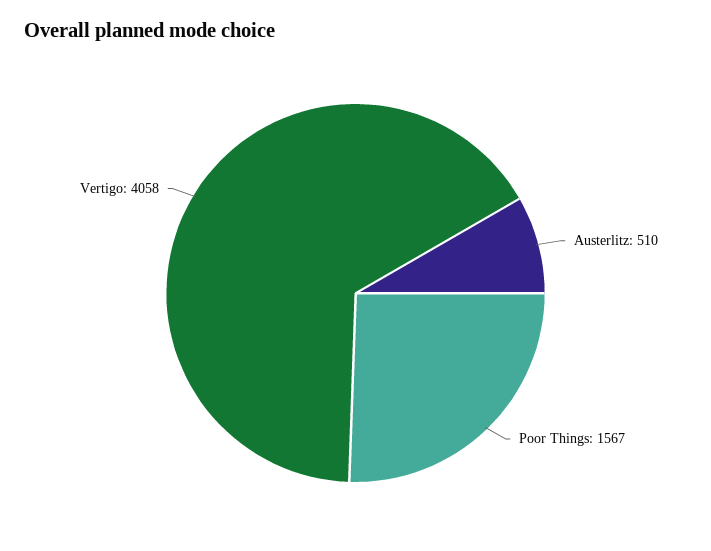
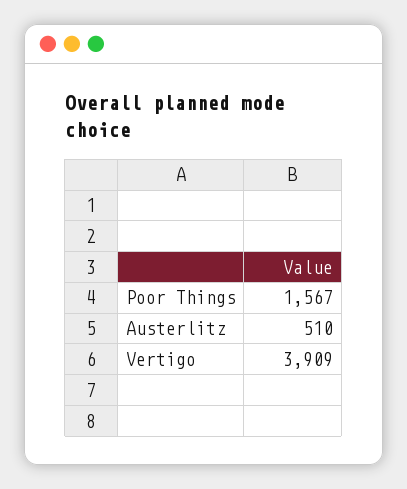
  {
    "Austerlitz": 510,
    "Poor Things": 1567,
-   "Vertigo": 4058
+   "Vertigo": 3909
  }

